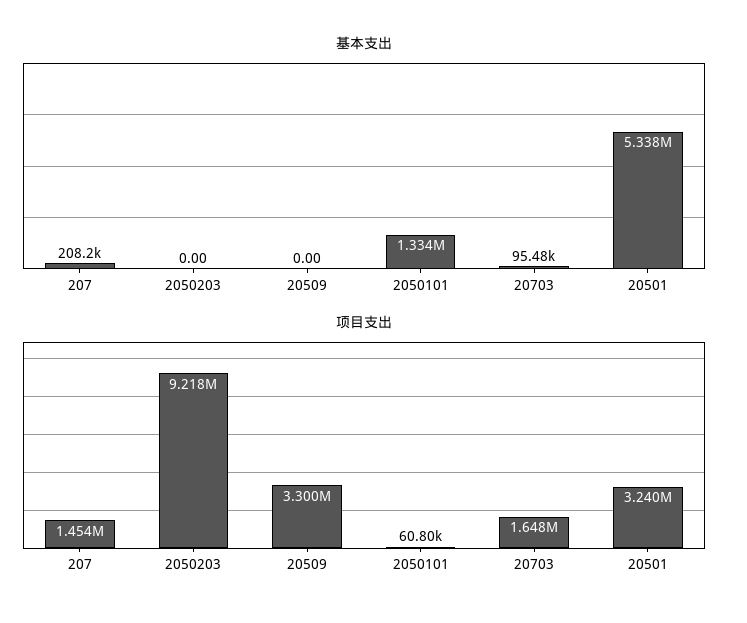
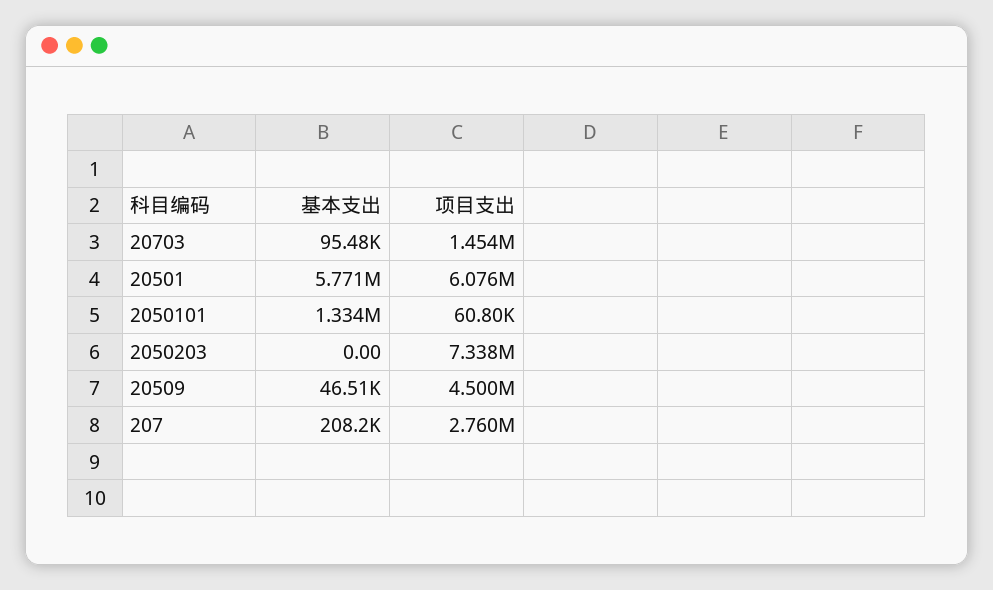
  {
    "基本支出": {
      "207": 208200,
      "2050203": 0,
-     "20509": 0,
+     "20509": 46510,
      "2050101": 1334000,
      "20703": 95480,
-     "20501": 5338000
+     "20501": 5771000
    },
    "项目支出": {
-     "207": 1454000,
+     "207": 2760000,
-     "2050203": 9218000,
+     "2050203": 7338000,
-     "20509": 3300000,
+     "20509": 4500000,
      "2050101": 60800,
-     "20703": 1648000,
+     "20703": 1454000,
-     "20501": 3240000
+     "20501": 6076000
    }
  }

